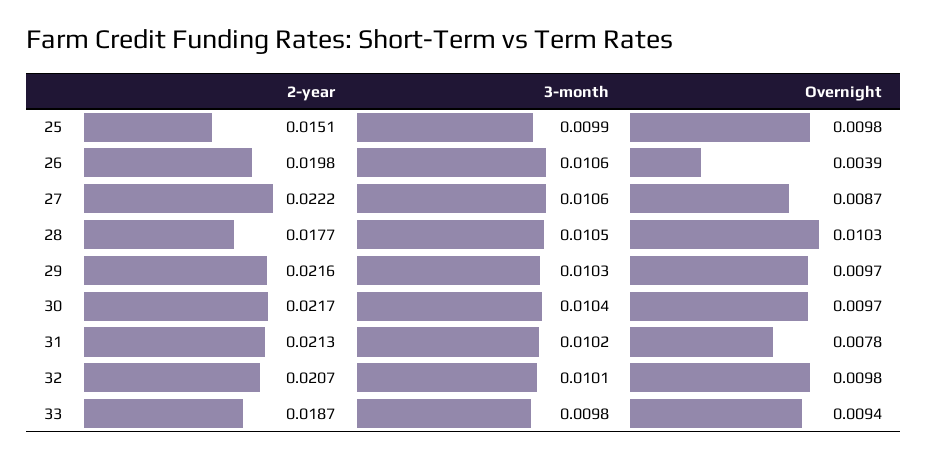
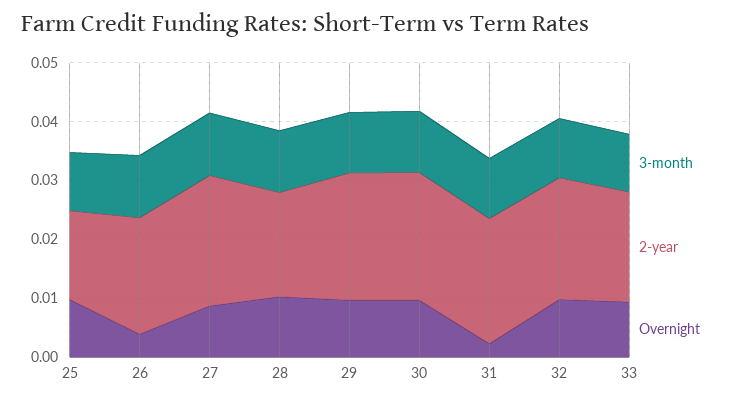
  {
    "2-year": {
      "25": 0.0151,
      "26": 0.0198,
      "27": 0.0222,
      "28": 0.0177,
      "29": 0.0216,
      "30": 0.0217,
      "31": 0.0213,
      "32": 0.0207,
      "33": 0.0187
    },
    "3-month": {
      "25": 0.0099,
      "26": 0.0106,
      "27": 0.0106,
      "28": 0.0105,
      "29": 0.0103,
      "30": 0.0104,
      "31": 0.0102,
      "32": 0.0101,
      "33": 0.0098
    },
    "Overnight": {
      "25": 0.0098,
      "26": 0.0039,
      "27": 0.0087,
      "28": 0.0103,
      "29": 0.0097,
      "30": 0.0097,
-     "31": 0.0078,
+     "31": 0.002,
      "32": 0.0098,
      "33": 0.0094
    }
  }

